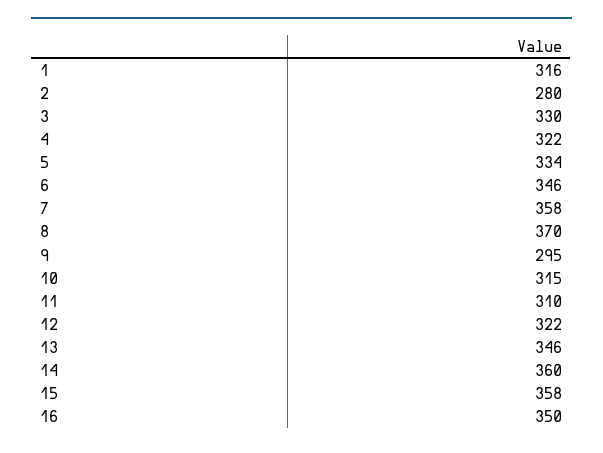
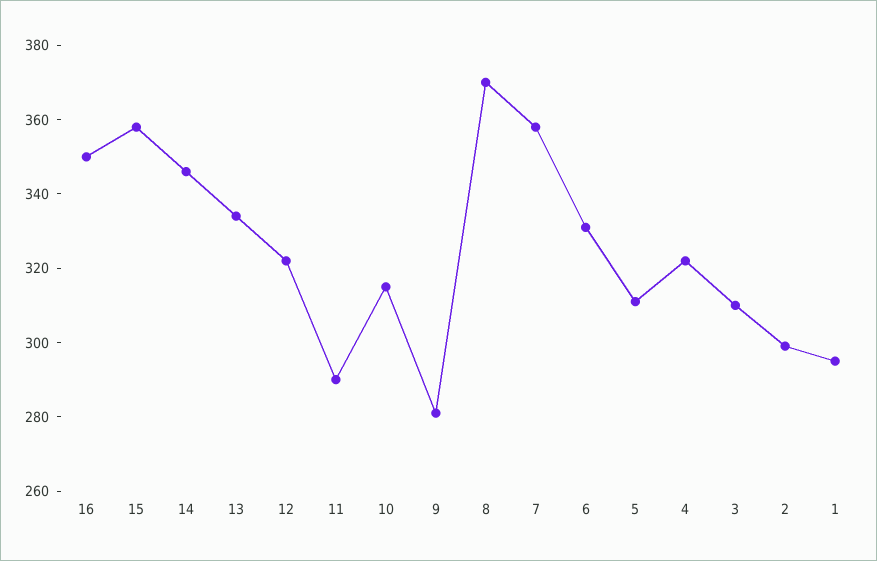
  {
-   "1": 316,
+   "1": 295,
-   "2": 280,
+   "2": 300,
-   "3": 330,
+   "3": 310,
    "4": 322,
-   "5": 334,
+   "5": 310,
-   "6": 346,
+   "6": 330,
    "7": 358,
    "8": 370,
-   "9": 295,
+   "9": 280,
    "10": 315,
-   "11": 310,
+   "11": 290,
    "12": 322,
-   "13": 346,
+   "13": 335,
-   "14": 360,
+   "14": 345,
    "15": 358,
    "16": 350
  }

